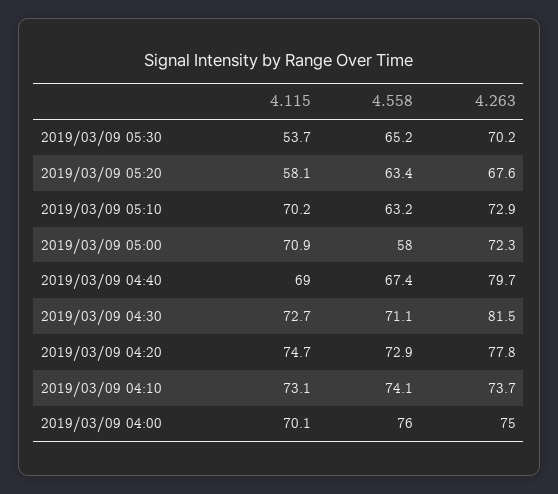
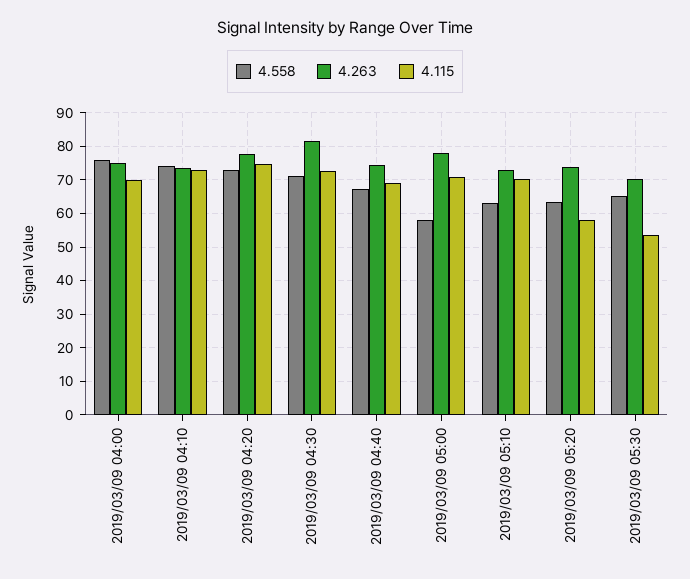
  {
    "4.115": {
      "2019/03/09 05:30": 53.7,
      "2019/03/09 05:20": 58.1,
      "2019/03/09 05:10": 70.2,
      "2019/03/09 05:00": 70.9,
      "2019/03/09 04:40": 69,
      "2019/03/09 04:30": 72.7,
      "2019/03/09 04:20": 74.7,
      "2019/03/09 04:10": 73.1,
      "2019/03/09 04:00": 70.1
    },
    "4.558": {
      "2019/03/09 05:30": 65.2,
      "2019/03/09 05:20": 63.4,
      "2019/03/09 05:10": 63.2,
      "2019/03/09 05:00": 58,
      "2019/03/09 04:40": 67.4,
      "2019/03/09 04:30": 71.1,
      "2019/03/09 04:20": 72.9,
      "2019/03/09 04:10": 74.1,
      "2019/03/09 04:00": 76
    },
    "4.263": {
      "2019/03/09 05:30": 70.2,
-     "2019/03/09 05:20": 67.6,
+     "2019/03/09 05:20": 74,
      "2019/03/09 05:10": 72.9,
-     "2019/03/09 05:00": 72.3,
+     "2019/03/09 05:00": 78,
-     "2019/03/09 04:40": 79.7,
+     "2019/03/09 04:40": 74,
      "2019/03/09 04:30": 81.5,
      "2019/03/09 04:20": 77.8,
      "2019/03/09 04:10": 73.7,
      "2019/03/09 04:00": 75
    }
  }

